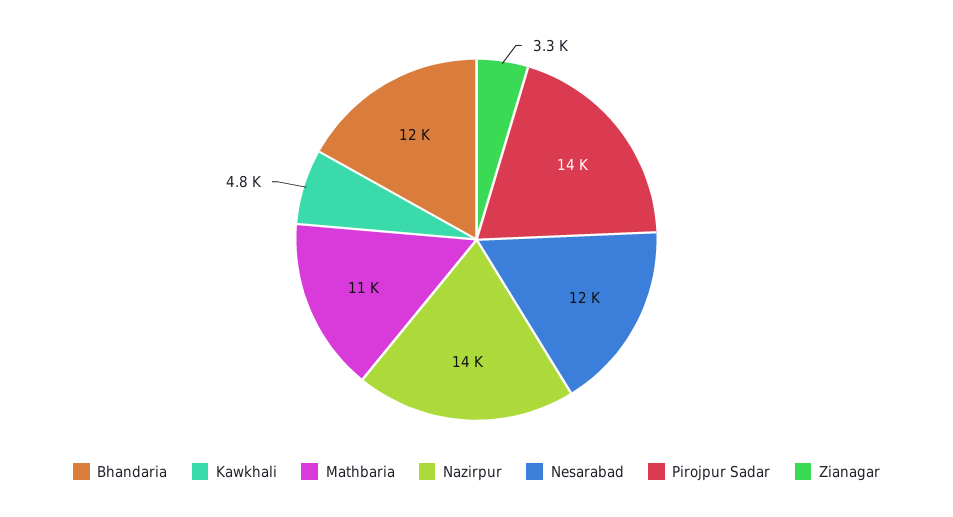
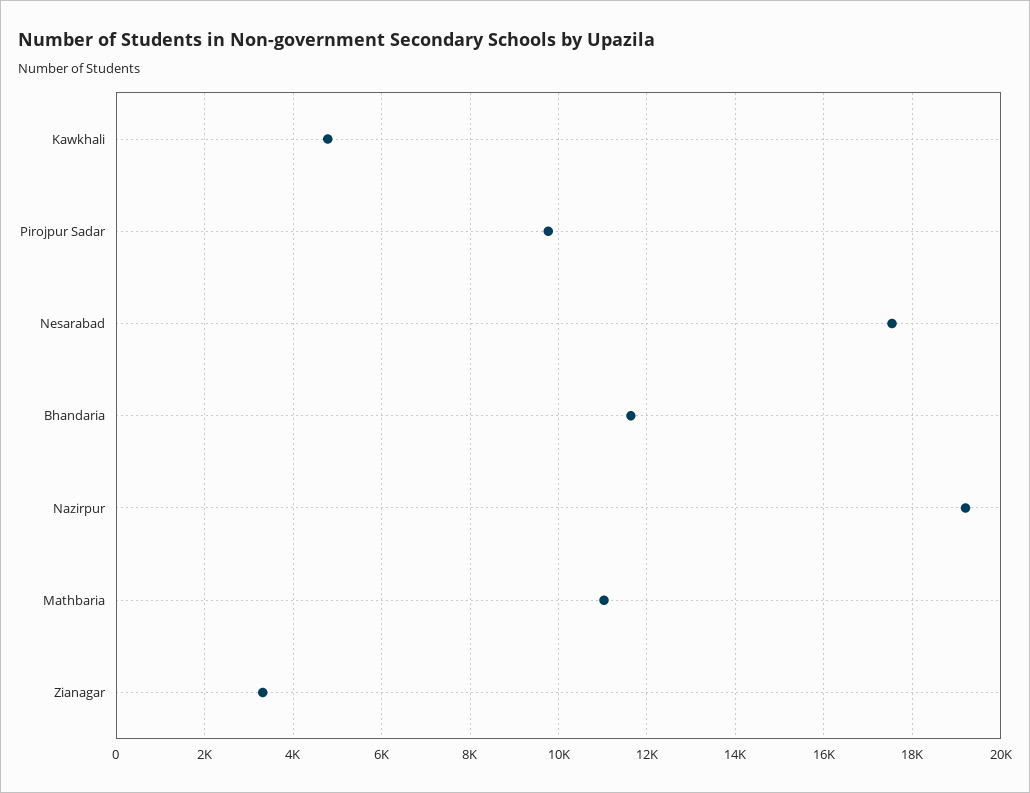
  {
    "Bhandaria": 12000,
    "Kawkhali": 4800,
    "Mathbaria": 11000,
-   "Nazirpur": 14000,
+   "Nazirpur": 19200,
-   "Nesarabad": 12000,
+   "Nesarabad": 17600,
-   "Pirojpur Sadar": 14000,
+   "Pirojpur Sadar": 9800,
    "Zianagar": 3300
  }

